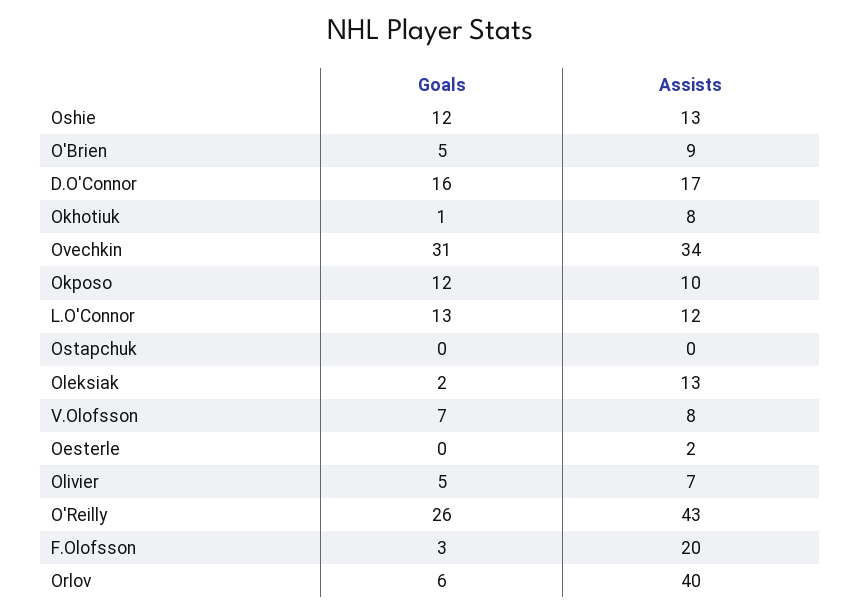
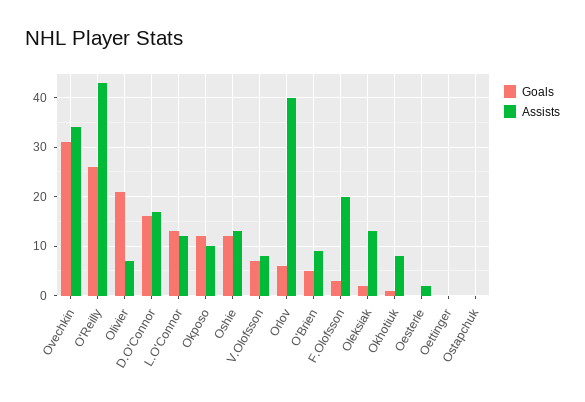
  {
    "Goals": {
      "Oshie": 12,
      "O'Brien": 5,
      "D.O'Connor": 16,
      "Okhotiuk": 1,
      "Ovechkin": 31,
      "Okposo": 12,
      "L.O'Connor": 13,
      "Ostapchuk": 0,
      "Oleksiak": 2,
      "V.Olofsson": 7,
      "Oesterle": 0,
-     "Olivier": 5,
+     "Olivier": 20,
      "O'Reilly": 26,
      "F.Olofsson": 3,
-     "Orlov": 6
+     "Orlov": 6,
+     "Oettinger": 0
    },
    "Assists": {
      "Oshie": 13,
      "O'Brien": 9,
      "D.O'Connor": 17,
      "Okhotiuk": 8,
      "Ovechkin": 34,
      "Okposo": 10,
      "L.O'Connor": 12,
      "Ostapchuk": 0,
      "Oleksiak": 13,
      "V.Olofsson": 8,
      "Oesterle": 2,
      "Olivier": 7,
      "O'Reilly": 43,
      "F.Olofsson": 20,
-     "Orlov": 40
+     "Orlov": 40,
+     "Oettinger": 0
    }
  }

